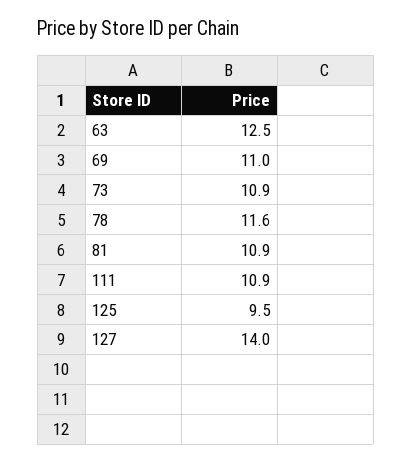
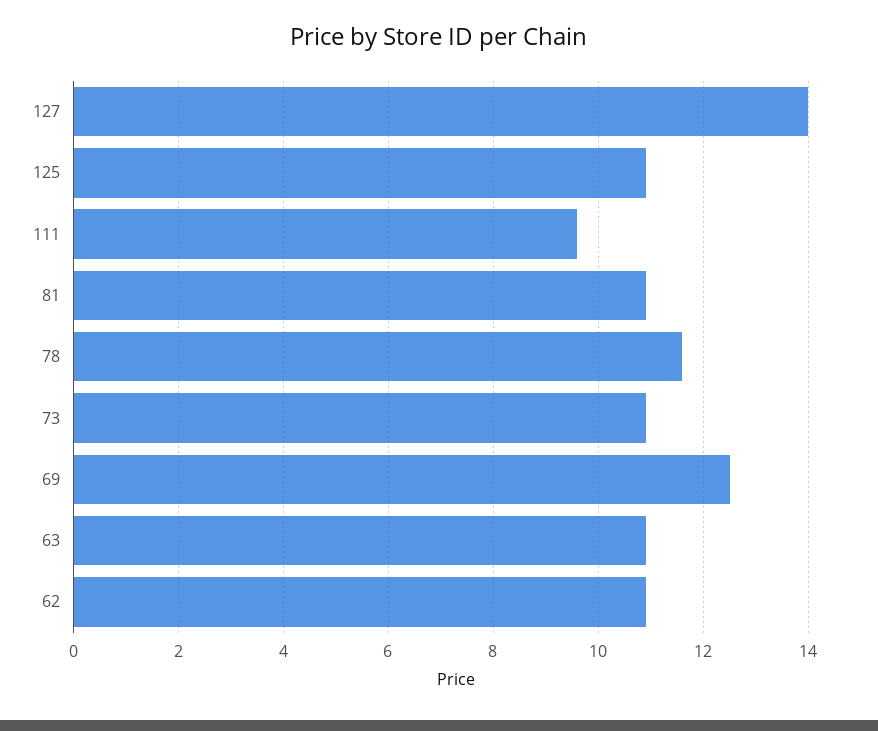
  {
-   "63": 12.5,
+   "63": 11,
-   "69": 11,
+   "69": 12.5,
    "73": 10.9,
    "78": 11.6,
    "81": 10.9,
-   "111": 10.9,
+   "111": 9.5,
-   "125": 9.5,
+   "125": 11,
-   "127": 14
+   "127": 14,
+   "62": 11
  }

